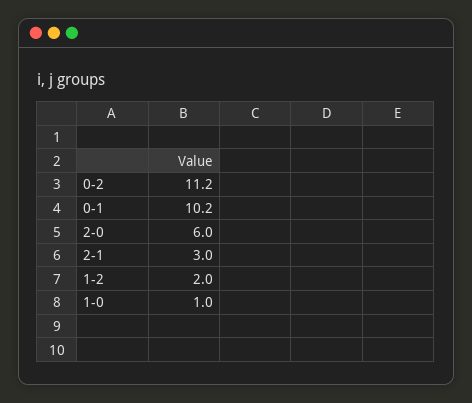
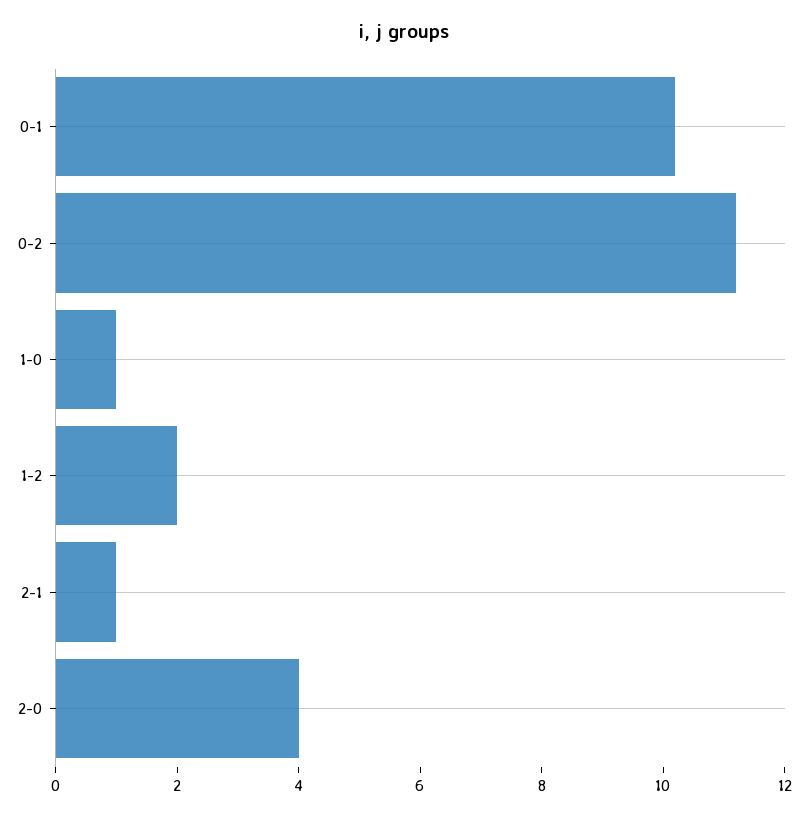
  {
    "0-2": 11.2,
    "0-1": 10.2,
-   "2-0": 6,
+   "2-0": 4,
-   "2-1": 3,
+   "2-1": 1,
    "1-2": 2,
    "1-0": 1
  }

